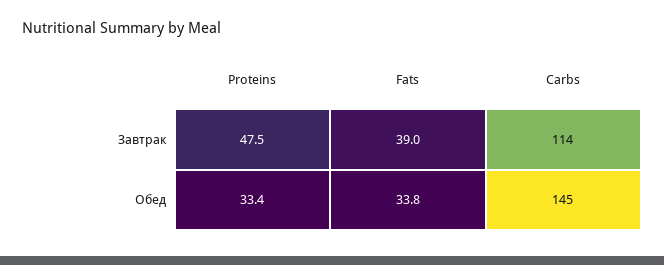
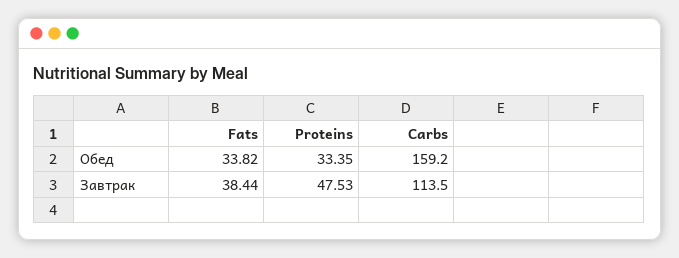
  {
    "Proteins": {
      "Завтрак": 47.53,
      "Обед": 33.35
    },
    "Fats": {
-     "Завтрак": 39,
+     "Завтрак": 38.44,
      "Обед": 33.82
    },
    "Carbs": {
      "Завтрак": 113.5,
-     "Обед": 145
+     "Обед": 159.2
    }
  }

